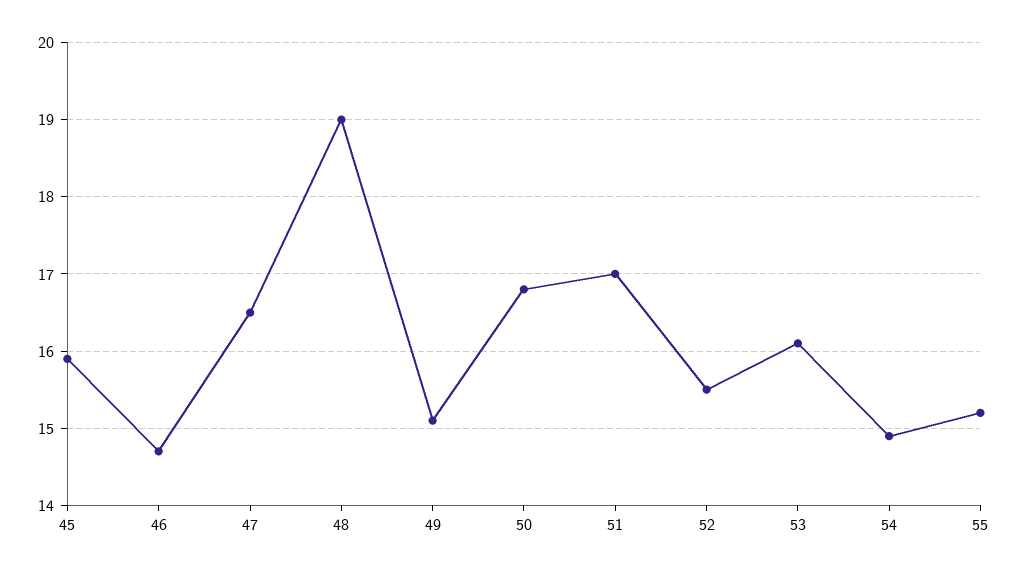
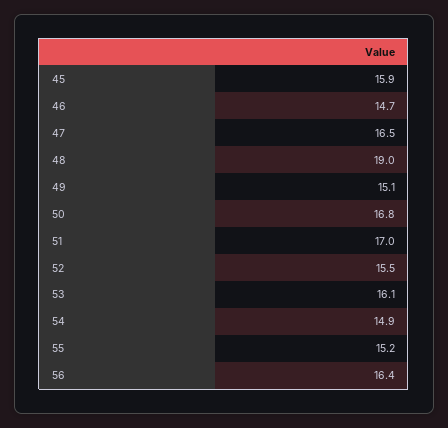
  {
    "45": 15.9,
    "46": 14.7,
    "47": 16.5,
    "48": 19,
    "49": 15.1,
    "50": 16.8,
    "51": 17,
    "52": 15.5,
    "53": 16.1,
    "54": 14.9,
-   "55": 15.2
+   "55": 15.2,
+   "56": 16.4
  }

